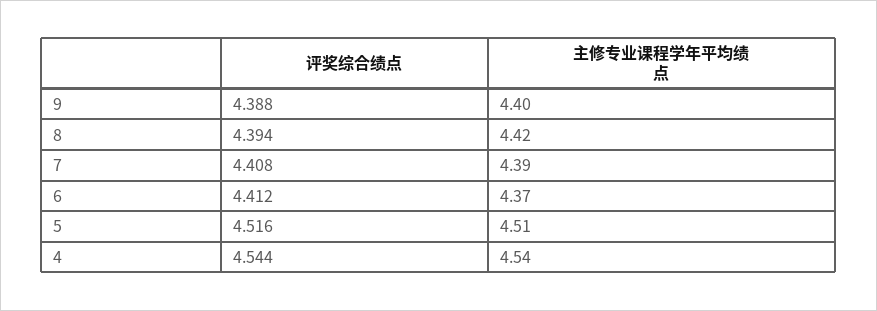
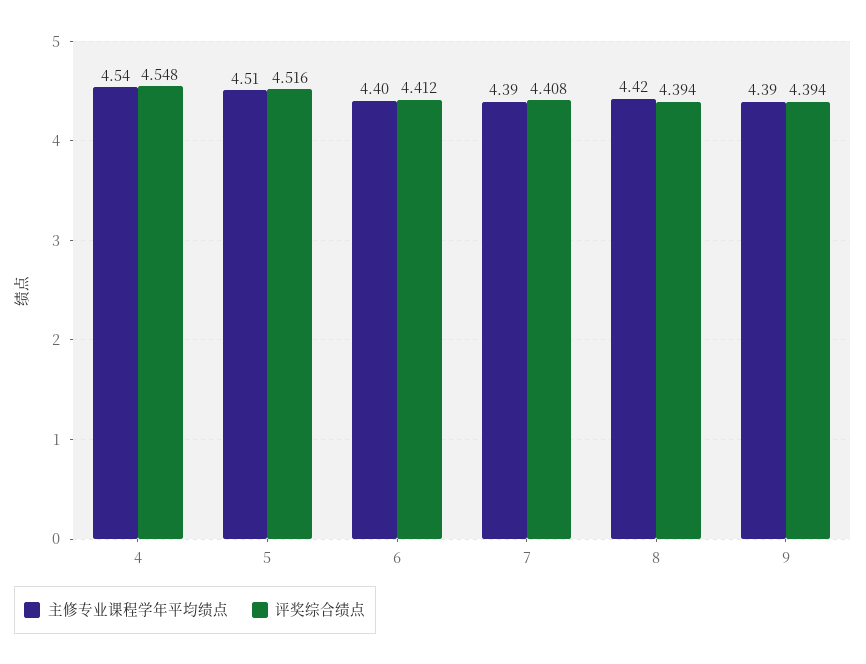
  {
    "评奖综合绩点": {
-     "9": 4.388,
+     "9": 4.394,
      "8": 4.394,
      "7": 4.408,
      "6": 4.412,
      "5": 4.516,
-     "4": 4.544
+     "4": 4.548
    },
    "主修专业课程学年平均绩点": {
-     "9": 4.4,
+     "9": 4.39,
      "8": 4.42,
      "7": 4.39,
-     "6": 4.37,
+     "6": 4.4,
      "5": 4.51,
      "4": 4.54
    }
  }

